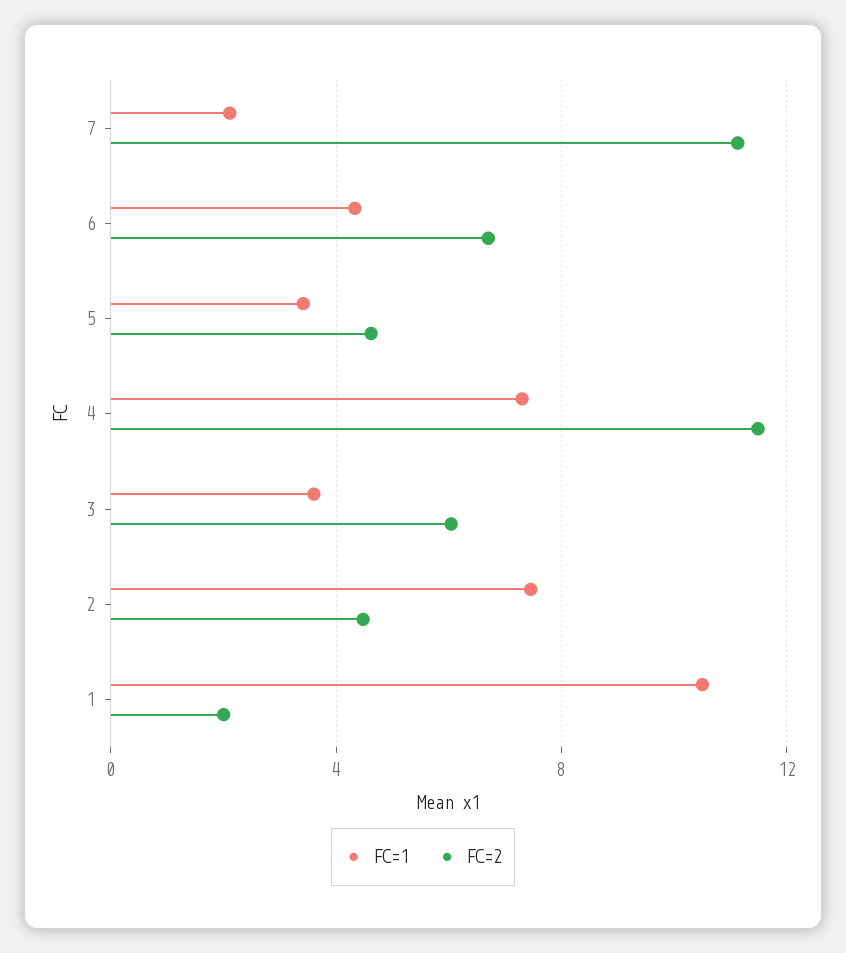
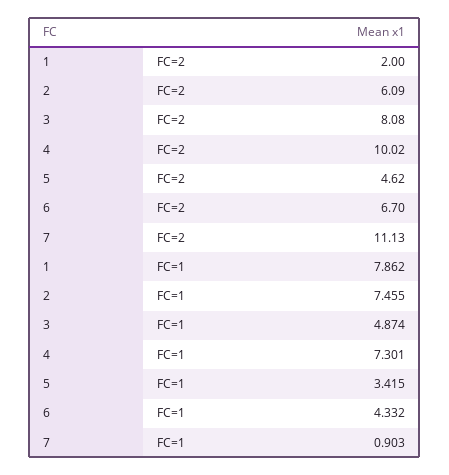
  {
    "FC=1": {
-     "7": 2,
+     "7": 0.903,
      "6": 4.332,
      "5": 3.415,
      "4": 7.301,
-     "3": 3.5,
+     "3": 4.874,
      "2": 7.455,
-     "1": 10.5
+     "1": 7.862
    },
    "FC=2": {
      "7": 11.13,
      "6": 6.7,
      "5": 4.62,
-     "4": 11.5,
+     "4": 10.02,
-     "3": 6,
+     "3": 8.08,
-     "2": 4.5,
+     "2": 6.09,
      "1": 2
    }
  }

